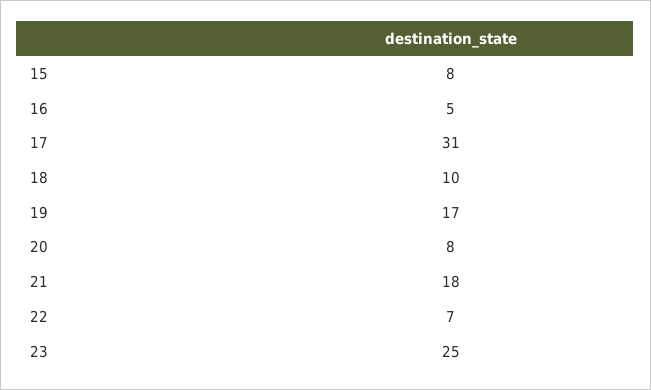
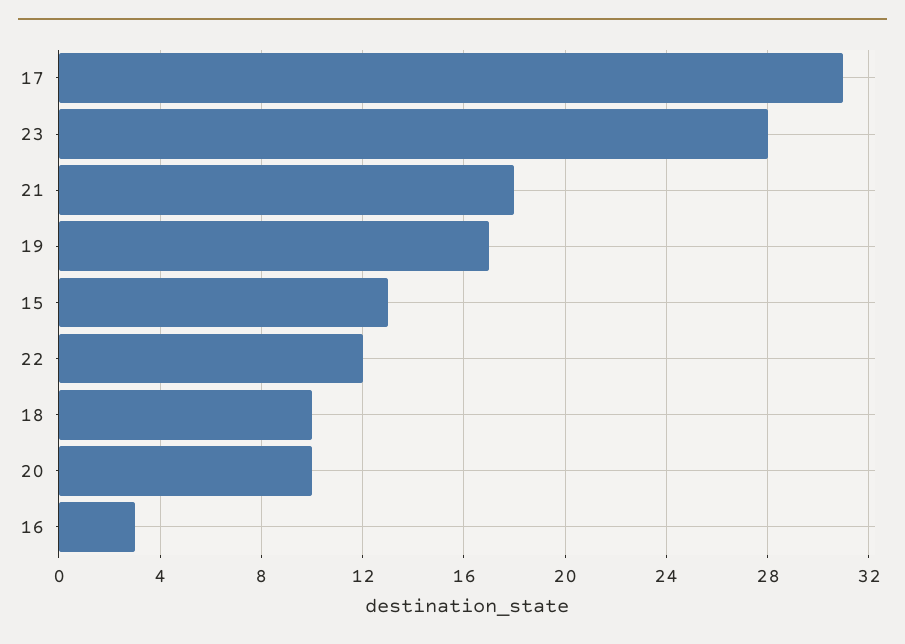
  {
-   "15": 8,
+   "15": 13,
-   "16": 5,
+   "16": 3,
    "17": 31,
    "18": 10,
    "19": 17,
-   "20": 8,
+   "20": 10,
    "21": 18,
-   "22": 7,
+   "22": 12,
-   "23": 25
+   "23": 28
  }

